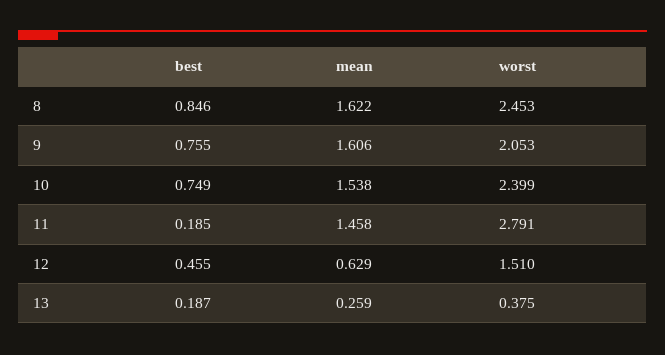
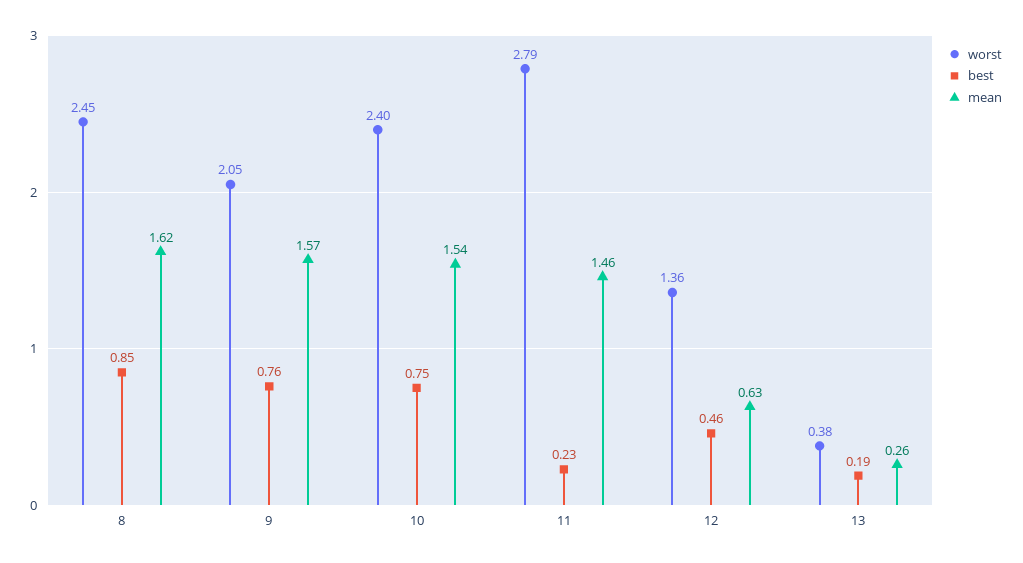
  {
    "best": {
      "8": 0.846,
      "9": 0.755,
      "10": 0.749,
-     "11": 0.185,
+     "11": 0.23,
      "12": 0.455,
      "13": 0.187
    },
    "mean": {
      "8": 1.622,
-     "9": 1.606,
+     "9": 1.57,
      "10": 1.538,
      "11": 1.458,
      "12": 0.629,
      "13": 0.259
    },
    "worst": {
      "8": 2.453,
      "9": 2.053,
      "10": 2.399,
      "11": 2.791,
-     "12": 1.51,
+     "12": 1.36,
      "13": 0.375
    }
  }

